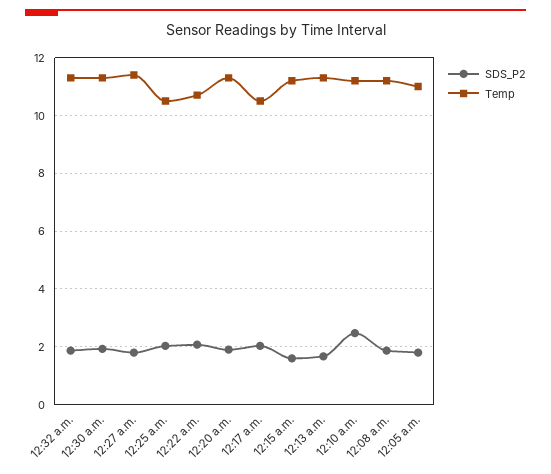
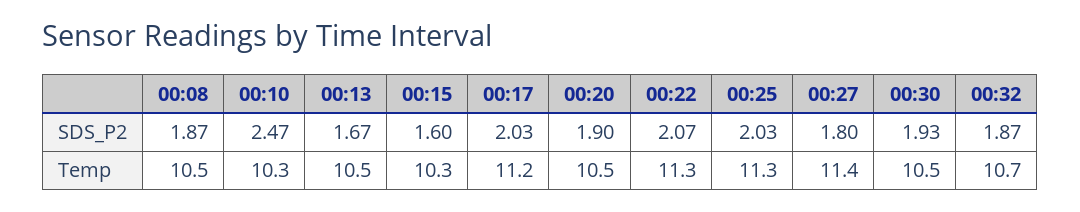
  {
    "SDS_P2": {
      "12:32 a.m.": 1.87,
      "12:30 a.m.": 1.93,
      "12:27 a.m.": 1.8,
      "12:25 a.m.": 2.03,
      "12:22 a.m.": 2.07,
      "12:20 a.m.": 1.9,
      "12:17 a.m.": 2.03,
      "12:15 a.m.": 1.6,
      "12:13 a.m.": 1.67,
      "12:10 a.m.": 2.47,
-     "12:08 a.m.": 1.87,
+     "12:08 a.m.": 1.87
-     "12:05 a.m.": 1.75
    },
    "Temp": {
-     "12:32 a.m.": 11.25,
+     "12:32 a.m.": 10.7,
-     "12:30 a.m.": 11.25,
+     "12:30 a.m.": 10.5,
      "12:27 a.m.": 11.4,
-     "12:25 a.m.": 10.5,
+     "12:25 a.m.": 11.3,
-     "12:22 a.m.": 10.75,
+     "12:22 a.m.": 11.3,
-     "12:20 a.m.": 11.25,
+     "12:20 a.m.": 10.5,
-     "12:17 a.m.": 10.5,
+     "12:17 a.m.": 11.2,
-     "12:15 a.m.": 11.25,
+     "12:15 a.m.": 10.3,
-     "12:13 a.m.": 11.25,
+     "12:13 a.m.": 10.5,
-     "12:10 a.m.": 11.25,
+     "12:10 a.m.": 10.3,
-     "12:08 a.m.": 11.25,
+     "12:08 a.m.": 10.5
-     "12:05 a.m.": 11
    }
  }

